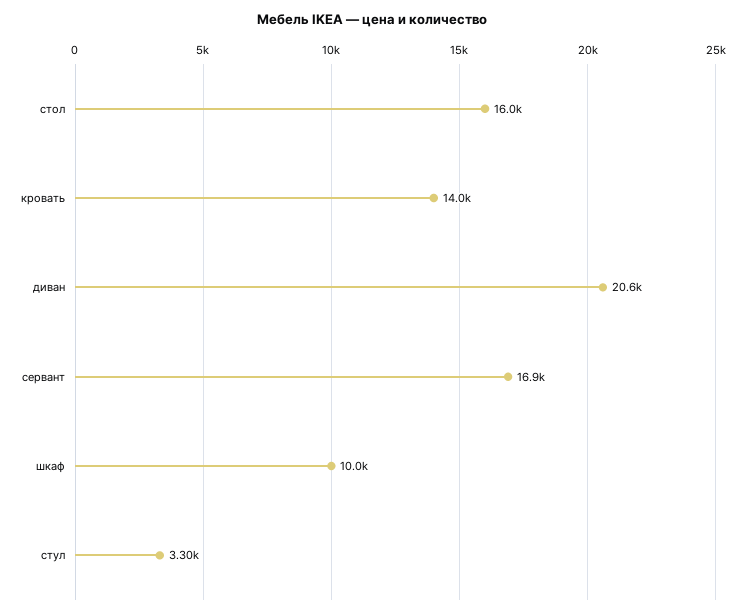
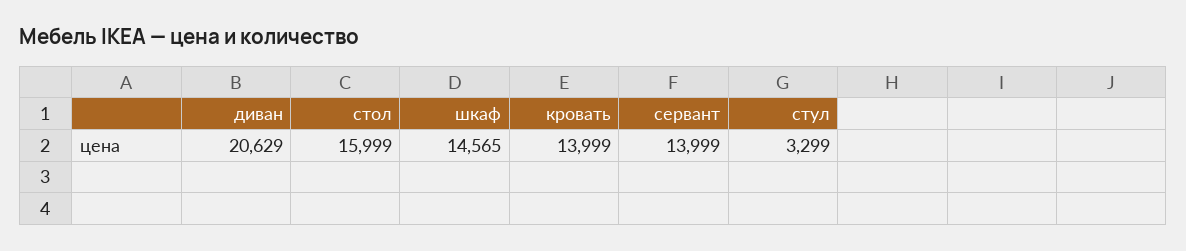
  {
    "стол": 15999,
    "кровать": 13999,
    "диван": 20629,
-   "сервант": 16900,
+   "сервант": 13999,
-   "шкаф": 10000,
+   "шкаф": 14565,
    "стул": 3299
  }

